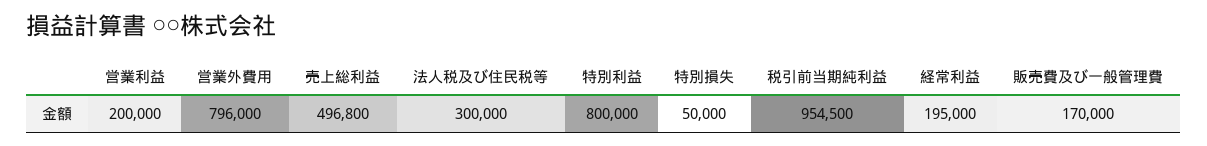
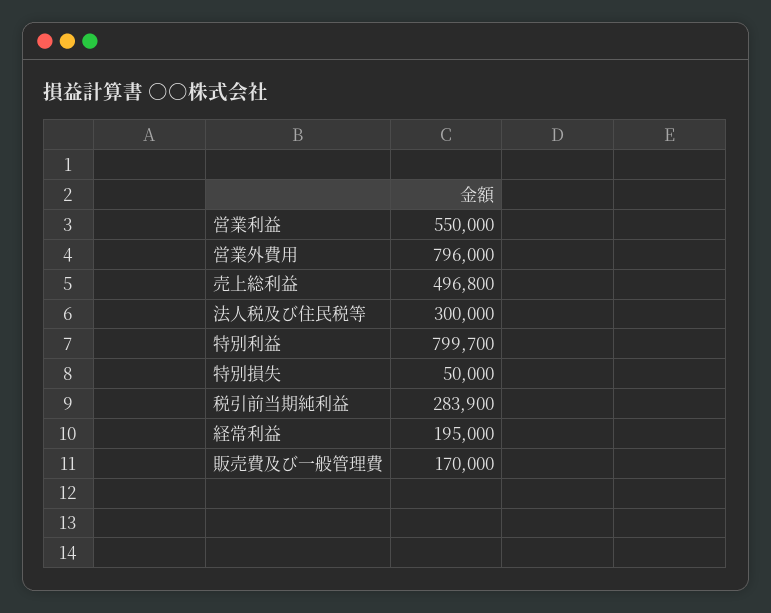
  {
-   "営業利益": 200000,
+   "営業利益": 550000,
    "営業外費用": 796000,
    "売上総利益": 496800,
    "法人税及び住民税等": 300000,
-   "特別利益": 800000,
+   "特別利益": 799700,
    "特別損失": 50000,
-   "税引前当期純利益": 954500,
+   "税引前当期純利益": 283900,
    "経常利益": 195000,
    "販売費及び一般管理費": 170000
  }

